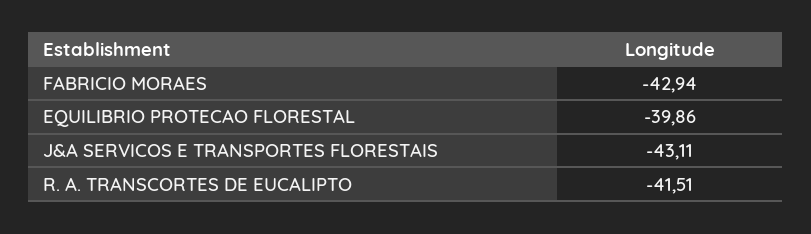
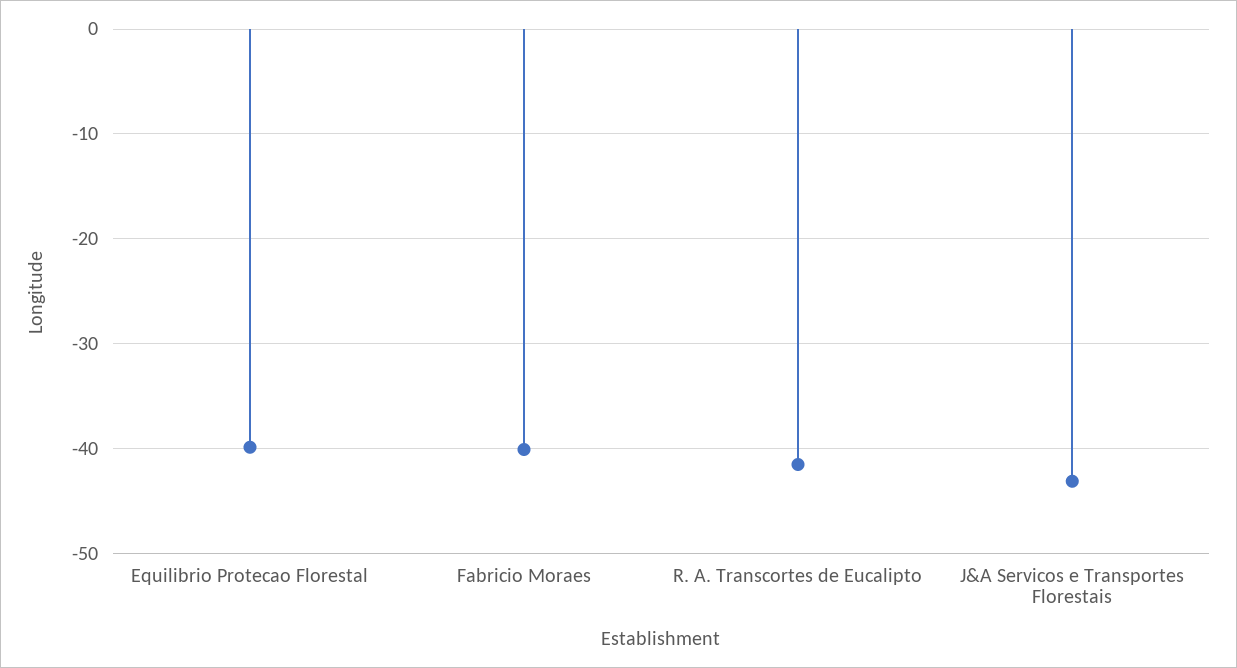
  {
-   "FABRICIO MORAES": -42.94,
+   "FABRICIO MORAES": -40,
    "EQUILIBRIO PROTECAO FLORESTAL": -39.86,
    "J&A SERVICOS E TRANSPORTES FLORESTAIS": -43.11,
    "R. A. TRANSCORTES DE EUCALIPTO": -41.51
  }

